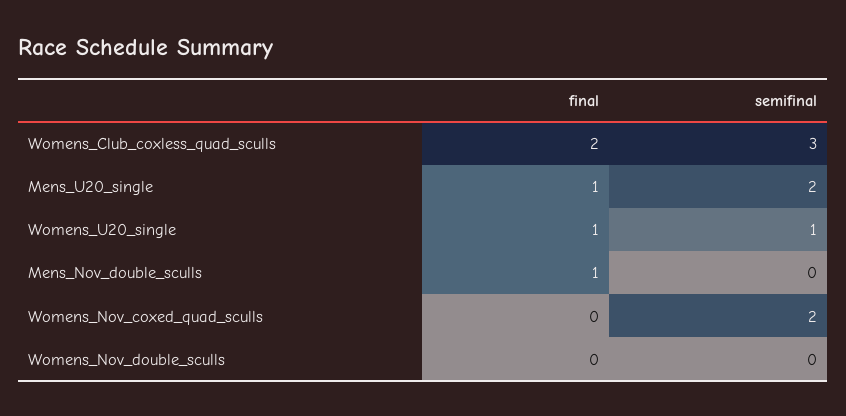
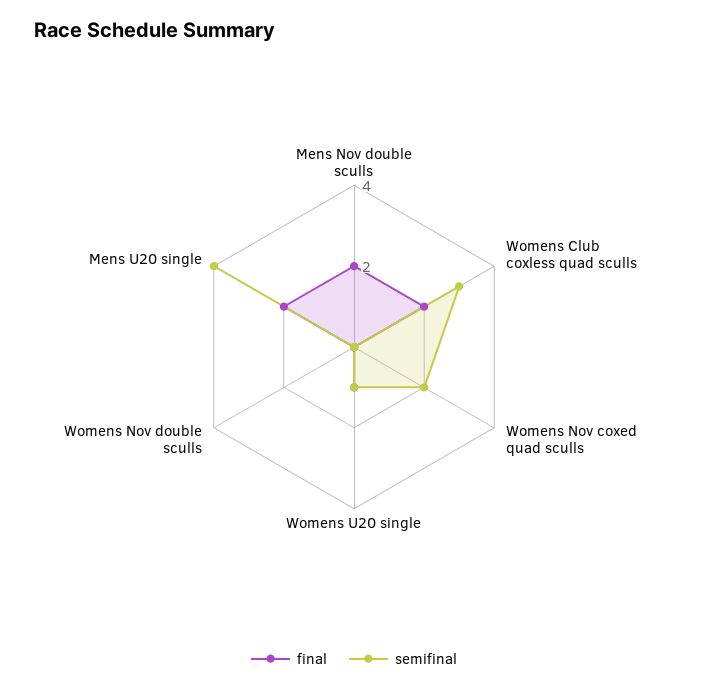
  {
    "final": {
      "Womens_Club_coxless_quad_sculls": 2,
-     "Mens_U20_single": 1,
+     "Mens_U20_single": 2,
      "Womens_U20_single": 1,
-     "Mens_Nov_double_sculls": 1,
+     "Mens_Nov_double_sculls": 2,
      "Womens_Nov_coxed_quad_sculls": 0,
      "Womens_Nov_double_sculls": 0
    },
    "semifinal": {
      "Womens_Club_coxless_quad_sculls": 3,
-     "Mens_U20_single": 2,
+     "Mens_U20_single": 4,
      "Womens_U20_single": 1,
      "Mens_Nov_double_sculls": 0,
      "Womens_Nov_coxed_quad_sculls": 2,
      "Womens_Nov_double_sculls": 0
    }
  }

